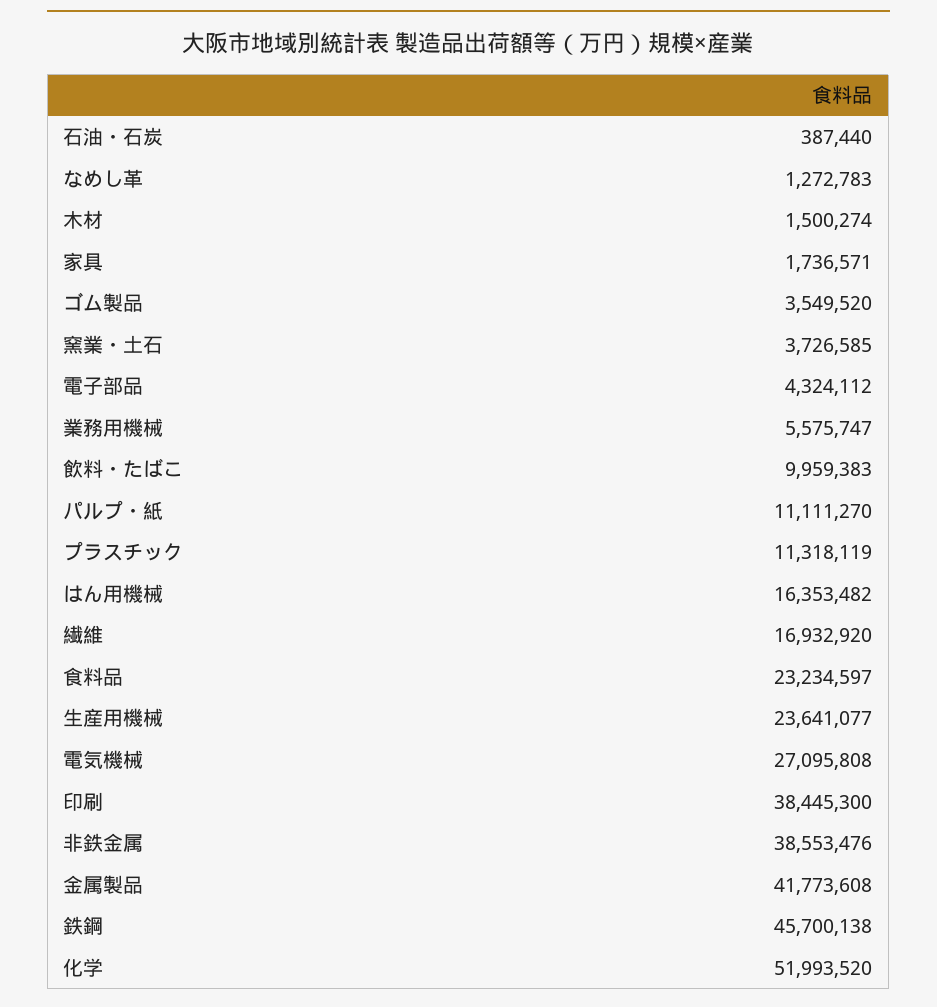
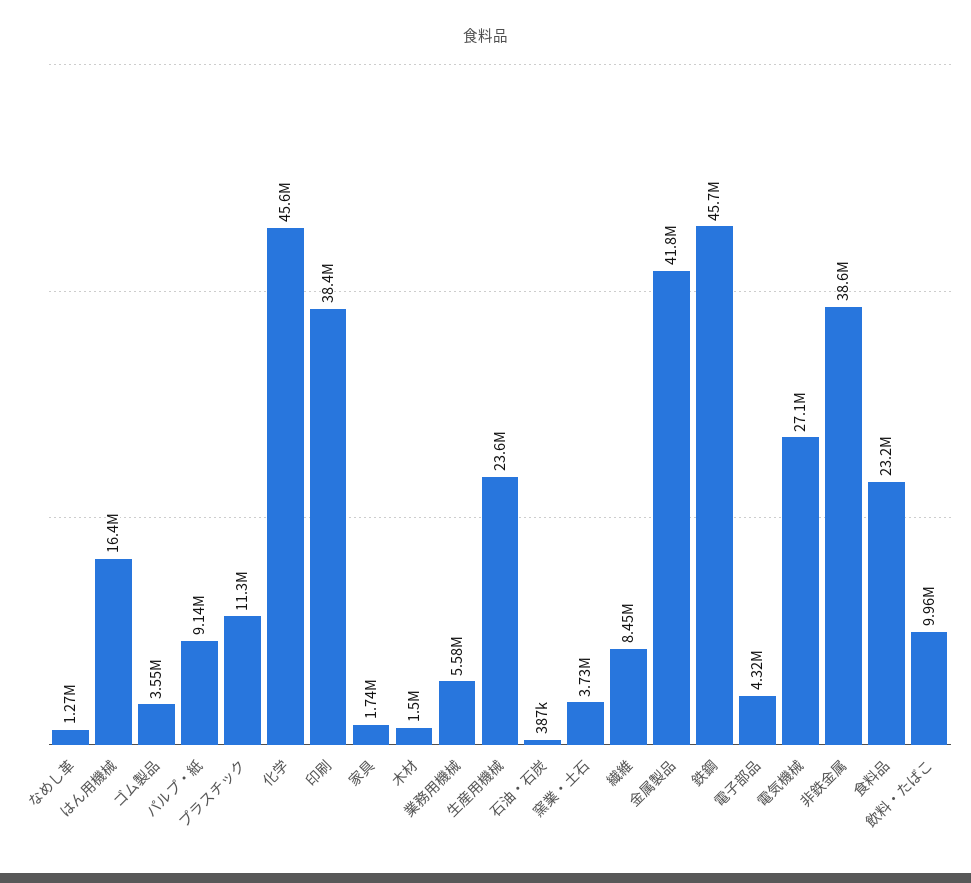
  {
    "石油・石炭": 387440,
    "なめし革": 1272783,
    "木材": 1500274,
    "家具": 1736571,
    "ゴム製品": 3549520,
    "窯業・土石": 3726585,
    "電子部品": 4324112,
    "業務用機械": 5575747,
    "飲料・たばこ": 9959383,
-   "パルプ・紙": 11111270,
+   "パルプ・紙": 9140000,
    "プラスチック": 11318119,
    "はん用機械": 16353482,
-   "繊維": 16932920,
+   "繊維": 8450000,
    "食料品": 23234597,
    "生産用機械": 23641077,
    "電気機械": 27095808,
    "印刷": 38445300,
    "非鉄金属": 38553476,
    "金属製品": 41773608,
    "鉄鋼": 45700138,
-   "化学": 51993520
+   "化学": 45600000
  }

